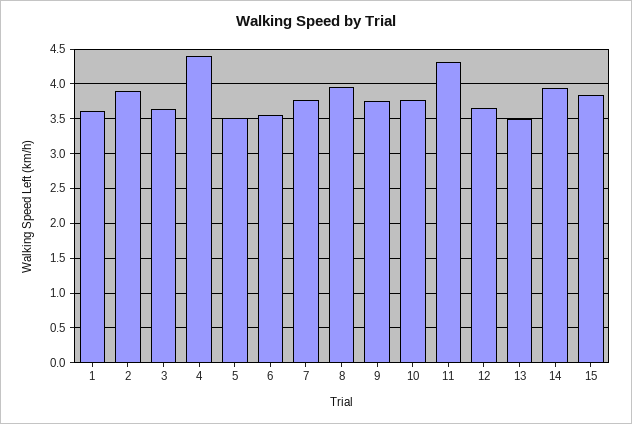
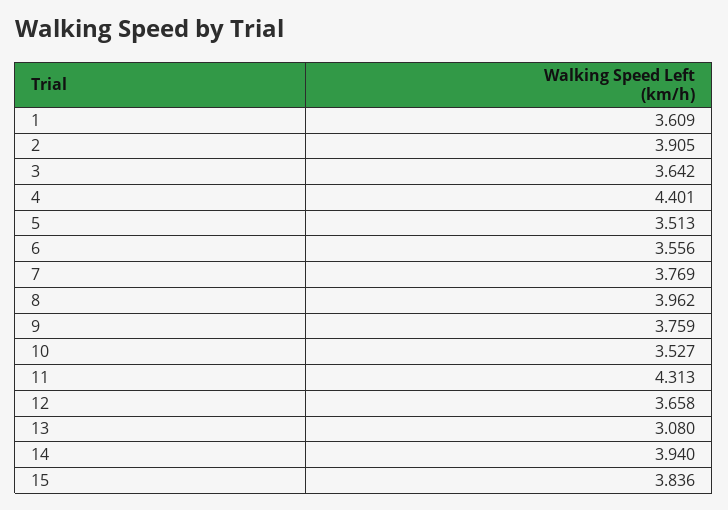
  {
    "1": 3.609,
    "2": 3.905,
    "3": 3.642,
    "4": 4.401,
    "5": 3.513,
    "6": 3.556,
    "7": 3.769,
    "8": 3.962,
    "9": 3.759,
-   "10": 3.8,
+   "10": 3.527,
    "11": 4.313,
    "12": 3.658,
-   "13": 3.5,
+   "13": 3.08,
    "14": 3.94,
    "15": 3.836
  }

